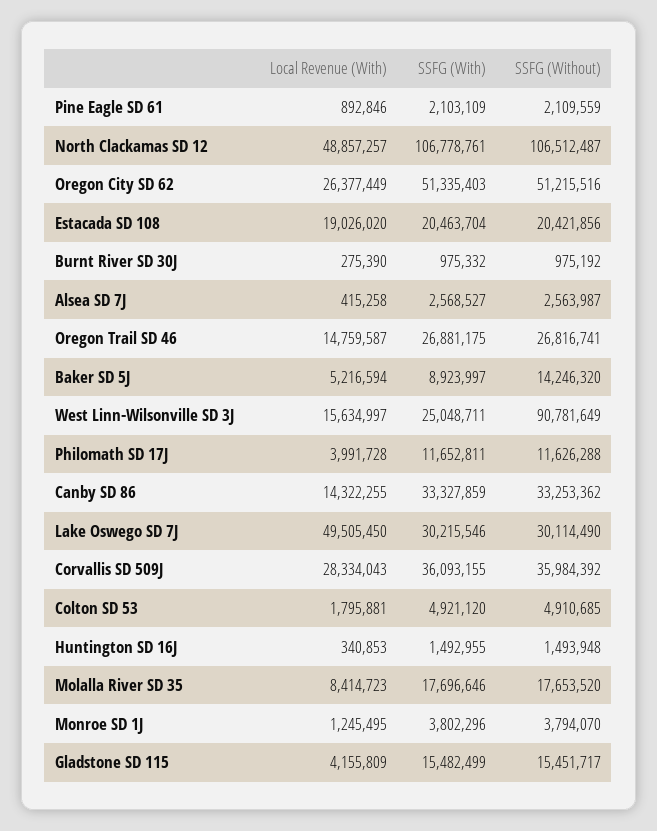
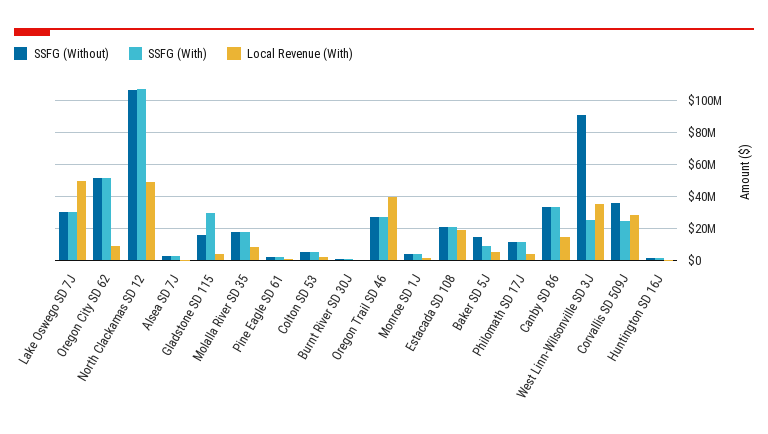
  {
    "Local Revenue (With)": {
      "Pine Eagle SD 61": 892846,
      "North Clackamas SD 12": 48857257,
-     "Oregon City SD 62": 26377449,
+     "Oregon City SD 62": 10000000,
      "Estacada SD 108": 19026020,
      "Burnt River SD 30J": 275390,
      "Alsea SD 7J": 415258,
-     "Oregon Trail SD 46": 14759587,
+     "Oregon Trail SD 46": 40000000,
      "Baker SD 5J": 5216594,
-     "West Linn-Wilsonville SD 3J": 15634997,
+     "West Linn-Wilsonville SD 3J": 35000000,
      "Philomath SD 17J": 3991728,
      "Canby SD 86": 14322255,
      "Lake Oswego SD 7J": 49505450,
      "Corvallis SD 509J": 28334043,
      "Colton SD 53": 1795881,
      "Huntington SD 16J": 340853,
      "Molalla River SD 35": 8414723,
      "Monroe SD 1J": 1245495,
      "Gladstone SD 115": 4155809
    },
    "SSFG (With)": {
      "Pine Eagle SD 61": 2103109,
      "North Clackamas SD 12": 106778761,
      "Oregon City SD 62": 51335403,
      "Estacada SD 108": 20463704,
      "Burnt River SD 30J": 975332,
      "Alsea SD 7J": 2568527,
      "Oregon Trail SD 46": 26881175,
      "Baker SD 5J": 8923997,
      "West Linn-Wilsonville SD 3J": 25048711,
      "Philomath SD 17J": 11652811,
      "Canby SD 86": 33327859,
      "Lake Oswego SD 7J": 30215546,
-     "Corvallis SD 509J": 36093155,
+     "Corvallis SD 509J": 25000000,
      "Colton SD 53": 4921120,
      "Huntington SD 16J": 1492955,
      "Molalla River SD 35": 17696646,
      "Monroe SD 1J": 3802296,
-     "Gladstone SD 115": 15482499
+     "Gladstone SD 115": 30000000
    },
    "SSFG (Without)": {
      "Pine Eagle SD 61": 2109559,
      "North Clackamas SD 12": 106512487,
      "Oregon City SD 62": 51215516,
      "Estacada SD 108": 20421856,
      "Burnt River SD 30J": 975192,
      "Alsea SD 7J": 2563987,
      "Oregon Trail SD 46": 26816741,
      "Baker SD 5J": 14246320,
      "West Linn-Wilsonville SD 3J": 90781649,
      "Philomath SD 17J": 11626288,
      "Canby SD 86": 33253362,
      "Lake Oswego SD 7J": 30114490,
      "Corvallis SD 509J": 35984392,
      "Colton SD 53": 4910685,
      "Huntington SD 16J": 1493948,
      "Molalla River SD 35": 17653520,
      "Monroe SD 1J": 3794070,
      "Gladstone SD 115": 15451717
    }
  }

